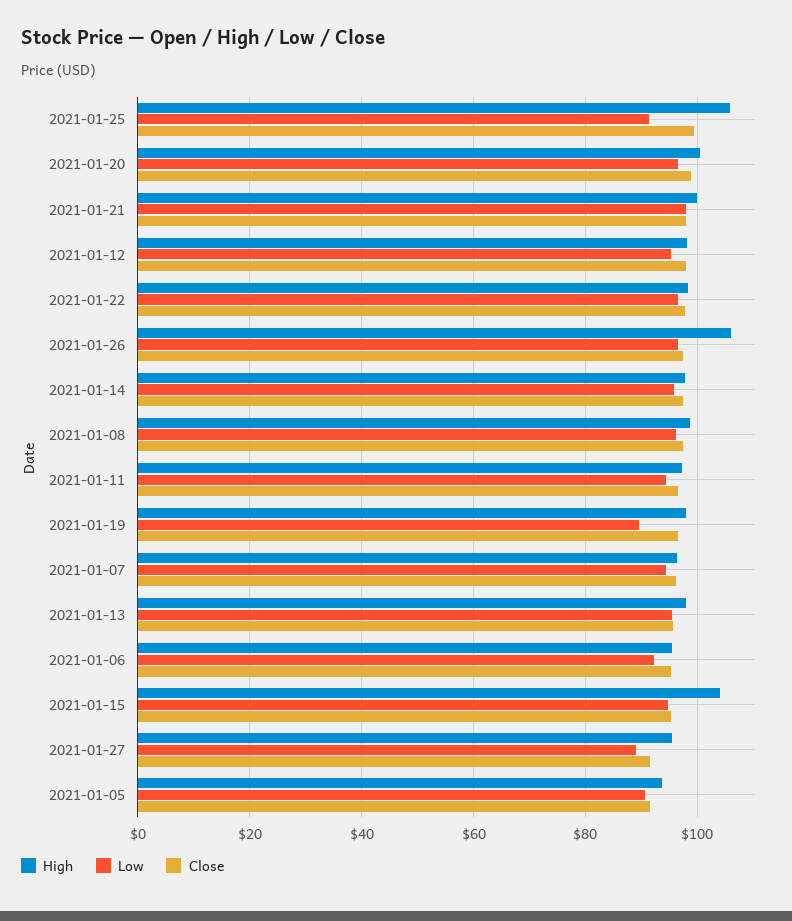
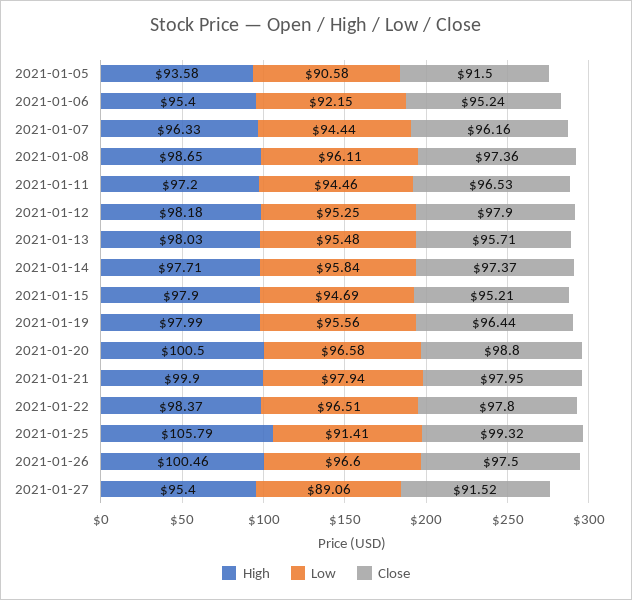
  {
    "High": {
      "2021-01-25": 105.79,
      "2021-01-20": 100.5,
      "2021-01-21": 99.9,
      "2021-01-12": 98.18,
      "2021-01-22": 98.37,
-     "2021-01-26": 106,
+     "2021-01-26": 100.46,
      "2021-01-14": 97.71,
      "2021-01-08": 98.65,
      "2021-01-11": 97.2,
      "2021-01-19": 97.99,
      "2021-01-07": 96.33,
      "2021-01-13": 98.03,
      "2021-01-06": 95.4,
-     "2021-01-15": 104,
+     "2021-01-15": 97.9,
      "2021-01-27": 95.4,
      "2021-01-05": 93.58
    },
    "Low": {
      "2021-01-25": 91.41,
      "2021-01-20": 96.58,
      "2021-01-21": 97.94,
      "2021-01-12": 95.25,
      "2021-01-22": 96.51,
      "2021-01-26": 96.6,
      "2021-01-14": 95.84,
      "2021-01-08": 96.11,
      "2021-01-11": 94.46,
-     "2021-01-19": 90,
+     "2021-01-19": 95.56,
      "2021-01-07": 94.44,
      "2021-01-13": 95.48,
      "2021-01-06": 92.15,
      "2021-01-15": 94.69,
      "2021-01-27": 89.06,
      "2021-01-05": 90.58
    },
    "Close": {
      "2021-01-25": 99.32,
      "2021-01-20": 98.8,
      "2021-01-21": 97.95,
      "2021-01-12": 97.9,
      "2021-01-22": 97.8,
      "2021-01-26": 97.5,
      "2021-01-14": 97.37,
      "2021-01-08": 97.36,
      "2021-01-11": 96.53,
      "2021-01-19": 96.44,
      "2021-01-07": 96.16,
      "2021-01-13": 95.71,
      "2021-01-06": 95.24,
      "2021-01-15": 95.21,
      "2021-01-27": 91.52,
      "2021-01-05": 91.5
    }
  }

